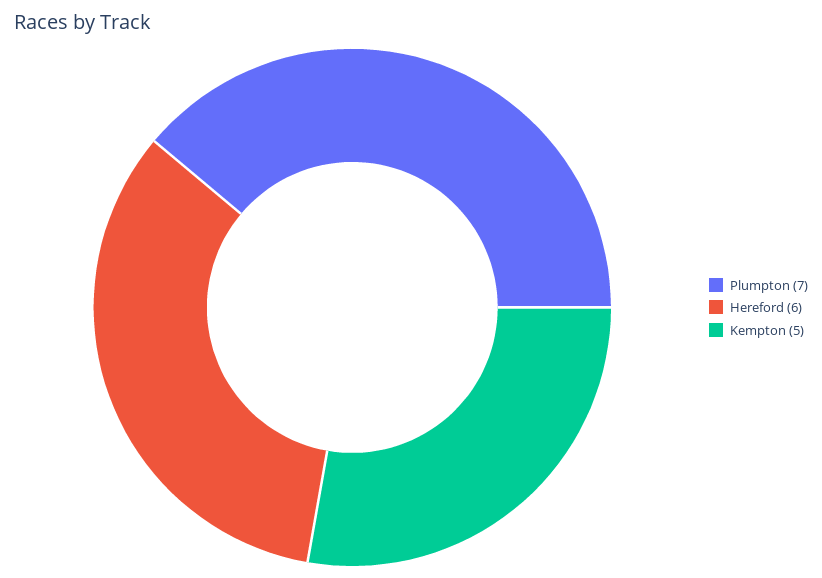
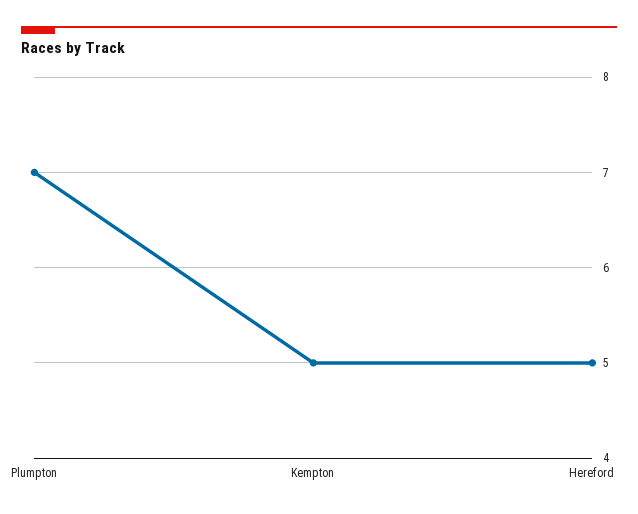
  {
    "Plumpton": 7,
-   "Hereford": 6,
+   "Hereford": 5,
    "Kempton": 5
  }

